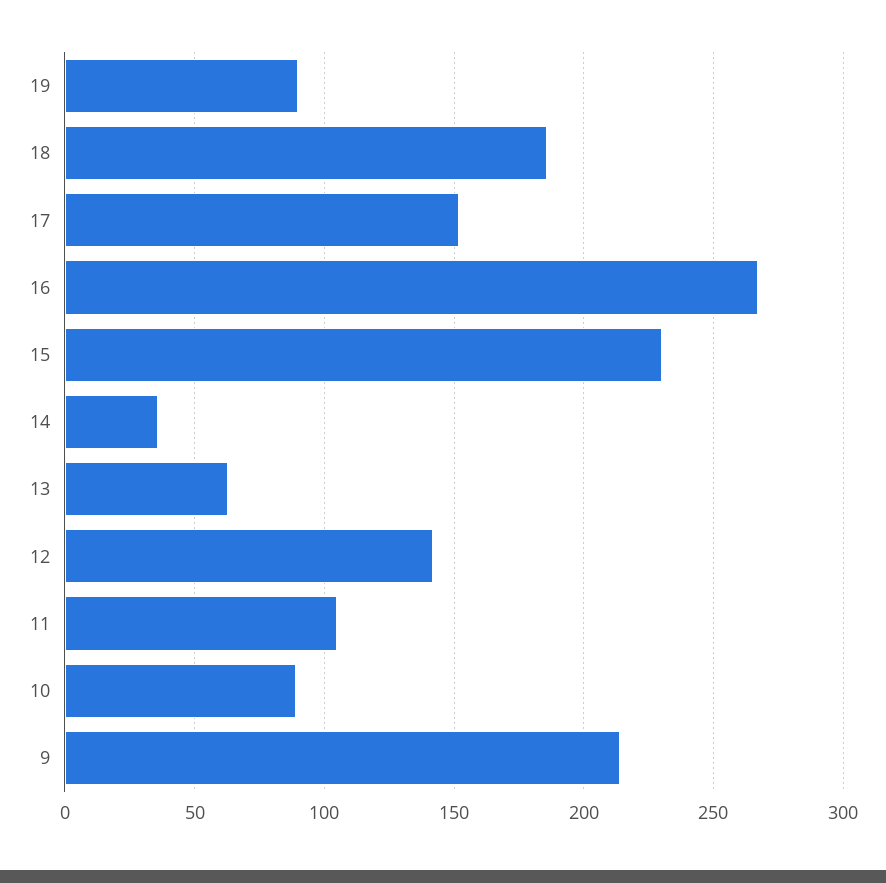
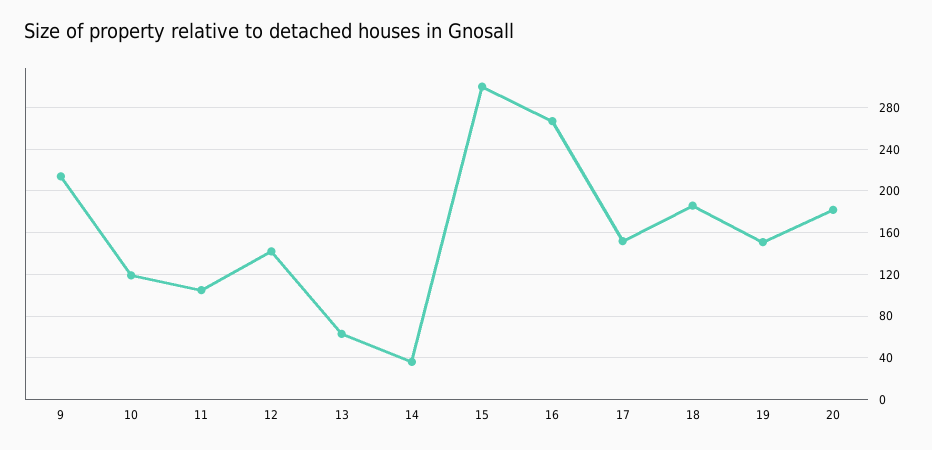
  {
-   "19": 90,
+   "19": 150,
    "18": 185,
    "17": 150,
    "16": 265,
-   "15": 230,
+   "15": 300,
    "14": 35,
    "13": 65,
    "12": 140,
    "11": 105,
-   "10": 90,
+   "10": 120,
-   "9": 215
+   "9": 215,
+   "20": 180
  }

